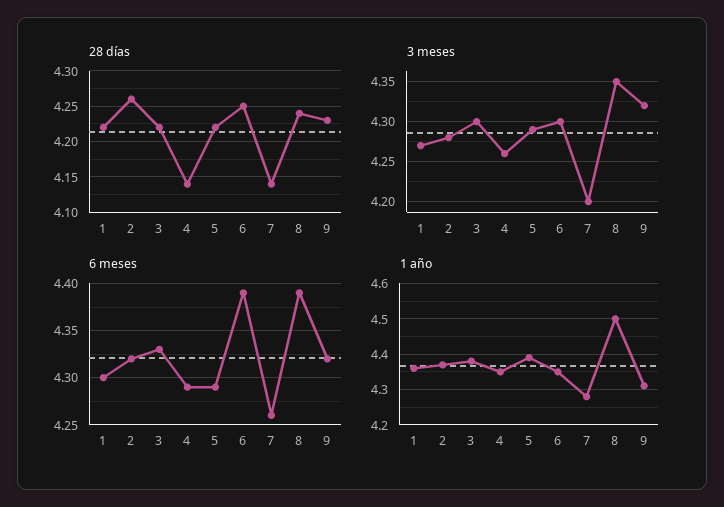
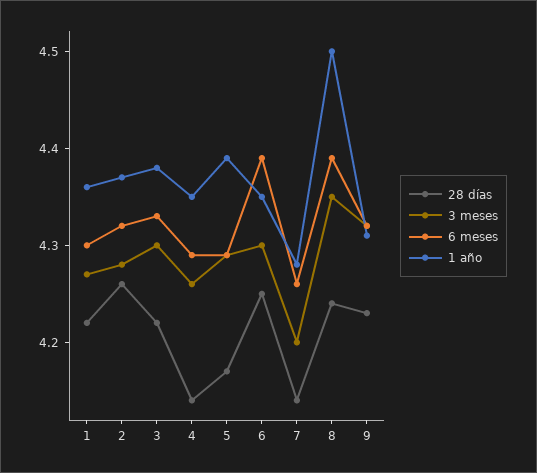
  {
    "28 días": {
      "1": 4.22,
      "2": 4.26,
      "3": 4.22,
      "4": 4.14,
-     "5": 4.22,
+     "5": 4.17,
      "6": 4.25,
      "7": 4.14,
      "8": 4.24,
      "9": 4.23
    },
    "3 meses": {
      "1": 4.27,
      "2": 4.28,
      "3": 4.3,
      "4": 4.26,
      "5": 4.29,
      "6": 4.3,
      "7": 4.2,
      "8": 4.35,
      "9": 4.32
    },
    "6 meses": {
      "1": 4.3,
      "2": 4.32,
      "3": 4.33,
      "4": 4.29,
      "5": 4.29,
      "6": 4.39,
      "7": 4.26,
      "8": 4.39,
      "9": 4.32
    },
    "1 año": {
      "1": 4.36,
      "2": 4.37,
      "3": 4.38,
      "4": 4.35,
      "5": 4.39,
      "6": 4.35,
      "7": 4.28,
      "8": 4.5,
      "9": 4.31
    }
  }

